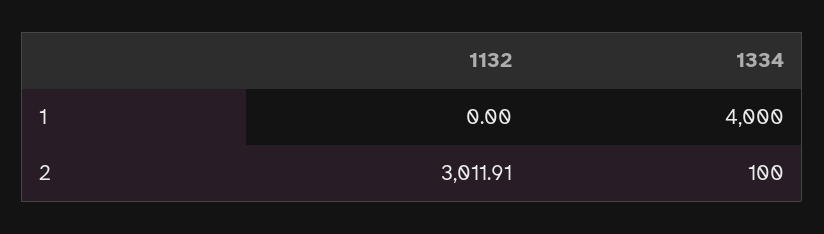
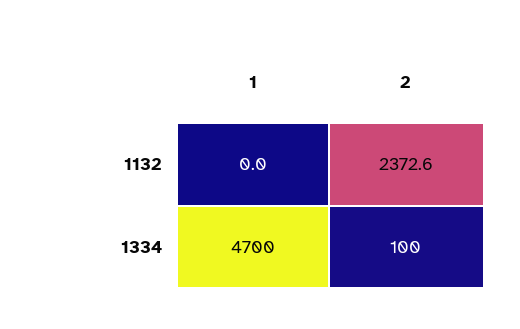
  {
    "1132": {
      "1": 0,
-     "2": 3011.91
+     "2": 2372.6
    },
    "1334": {
-     "1": 4000,
+     "1": 4700,
      "2": 100
    }
  }

